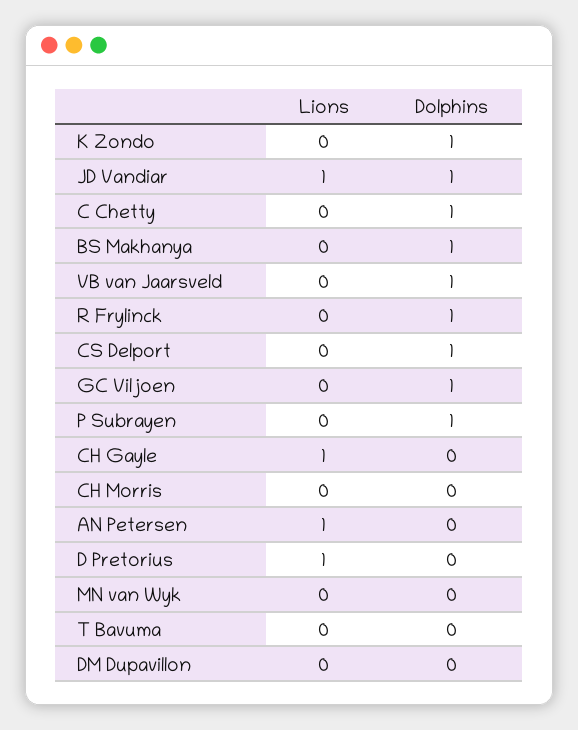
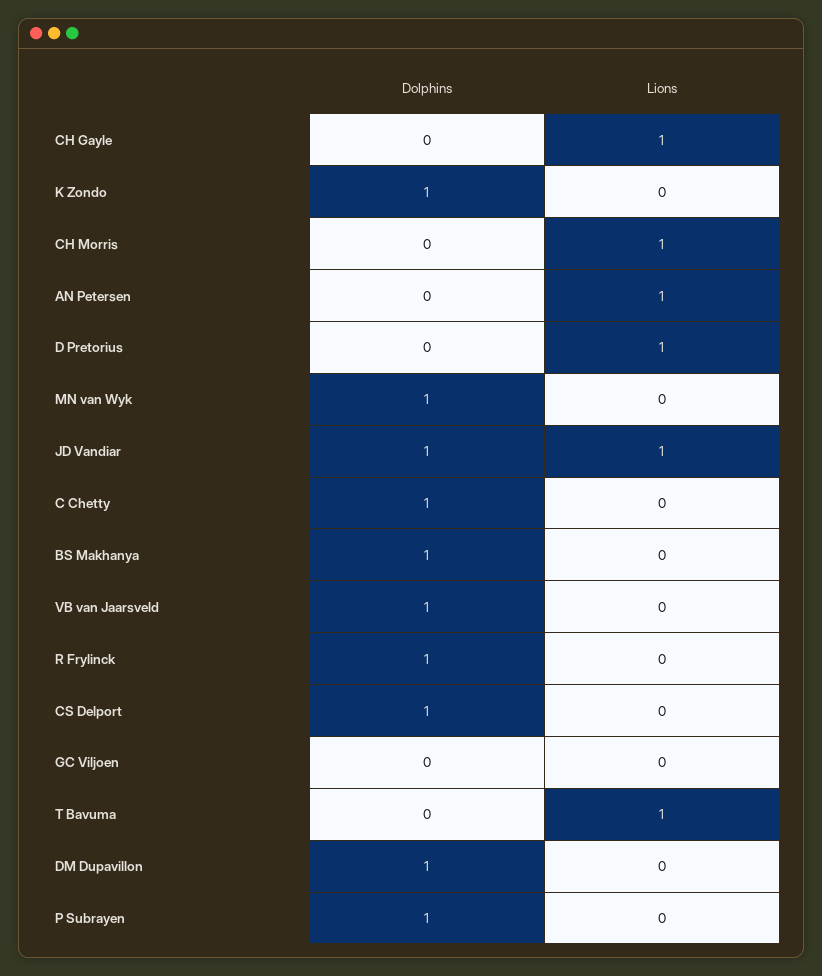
  {
    "Lions": {
      "K Zondo": 0,
      "JD Vandiar": 1,
      "C Chetty": 0,
      "BS Makhanya": 0,
      "VB van Jaarsveld": 0,
      "R Frylinck": 0,
      "CS Delport": 0,
      "GC Viljoen": 0,
      "P Subrayen": 0,
      "CH Gayle": 1,
-     "CH Morris": 0,
+     "CH Morris": 1,
      "AN Petersen": 1,
      "D Pretorius": 1,
      "MN van Wyk": 0,
-     "T Bavuma": 0,
+     "T Bavuma": 1,
      "DM Dupavillon": 0
    },
    "Dolphins": {
      "K Zondo": 1,
      "JD Vandiar": 1,
      "C Chetty": 1,
      "BS Makhanya": 1,
      "VB van Jaarsveld": 1,
      "R Frylinck": 1,
      "CS Delport": 1,
-     "GC Viljoen": 1,
+     "GC Viljoen": 0,
      "P Subrayen": 1,
      "CH Gayle": 0,
      "CH Morris": 0,
      "AN Petersen": 0,
      "D Pretorius": 0,
-     "MN van Wyk": 0,
+     "MN van Wyk": 1,
      "T Bavuma": 0,
-     "DM Dupavillon": 0
+     "DM Dupavillon": 1
    }
  }

